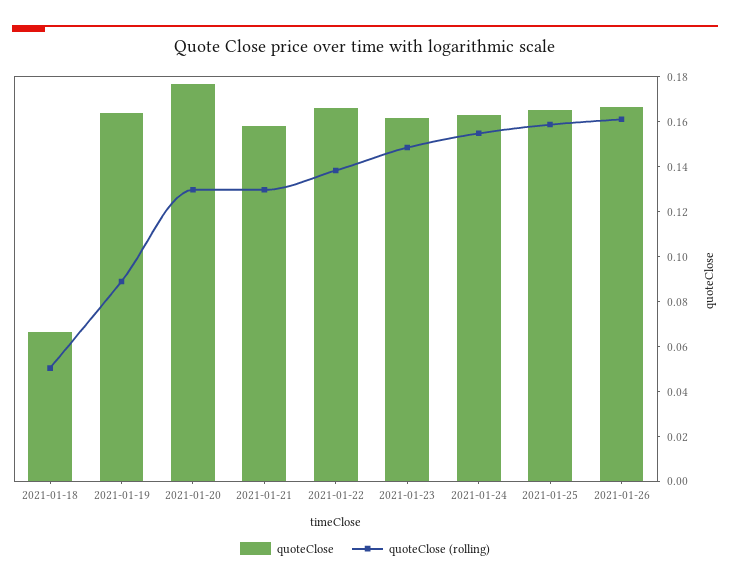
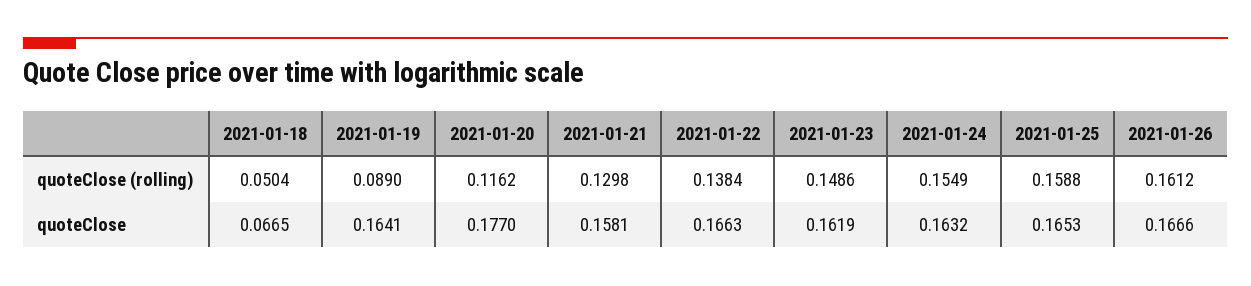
  {
    "quoteClose": {
      "2021-01-18": 0.0665,
      "2021-01-19": 0.1641,
      "2021-01-20": 0.177,
      "2021-01-21": 0.1581,
      "2021-01-22": 0.1663,
      "2021-01-23": 0.1619,
      "2021-01-24": 0.1632,
      "2021-01-25": 0.1653,
      "2021-01-26": 0.1666
    },
    "quoteClose (rolling)": {
      "2021-01-18": 0.0504,
      "2021-01-19": 0.089,
-     "2021-01-20": 0.13,
+     "2021-01-20": 0.1162,
      "2021-01-21": 0.1298,
      "2021-01-22": 0.1384,
      "2021-01-23": 0.1486,
      "2021-01-24": 0.1549,
      "2021-01-25": 0.1588,
      "2021-01-26": 0.1612
    }
  }

